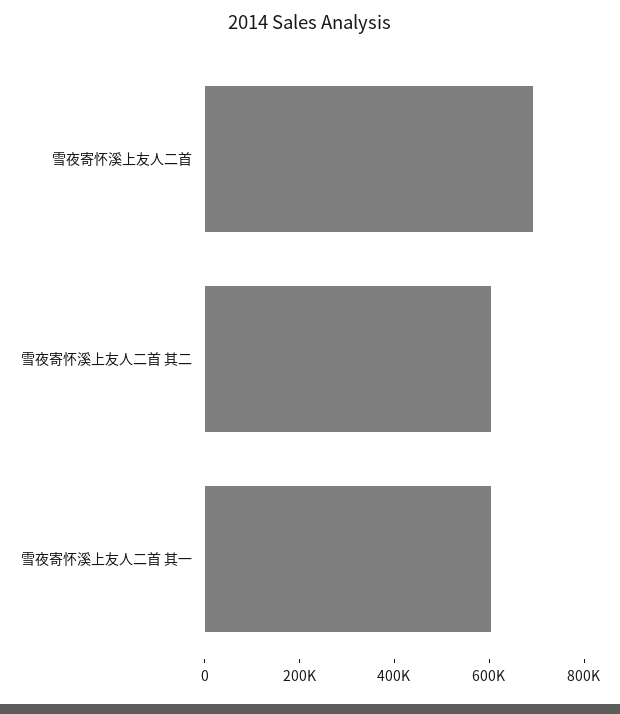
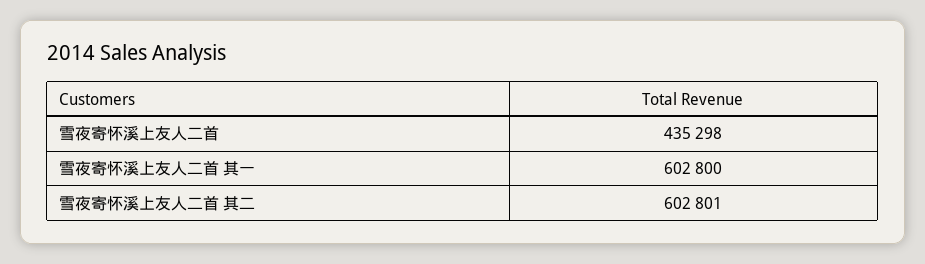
  {
-   "雪夜寄怀溪上友人二首": 700000,
+   "雪夜寄怀溪上友人二首": 435298,
    "雪夜寄怀溪上友人二首 其二": 602801,
    "雪夜寄怀溪上友人二首 其一": 602800
  }

